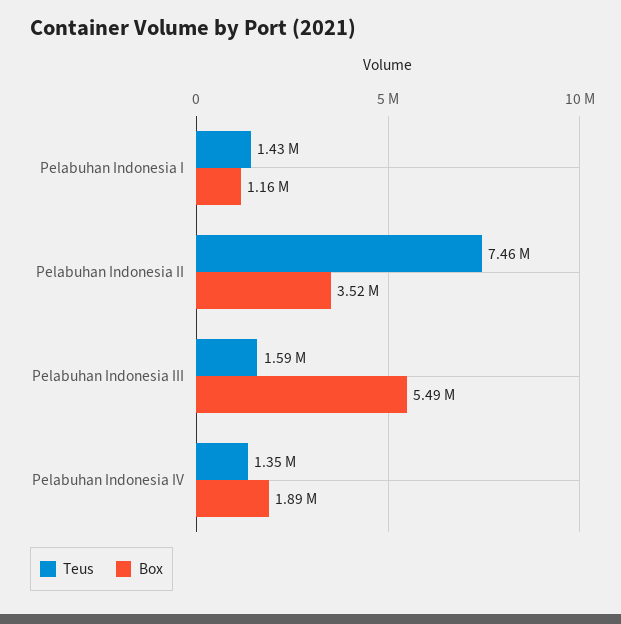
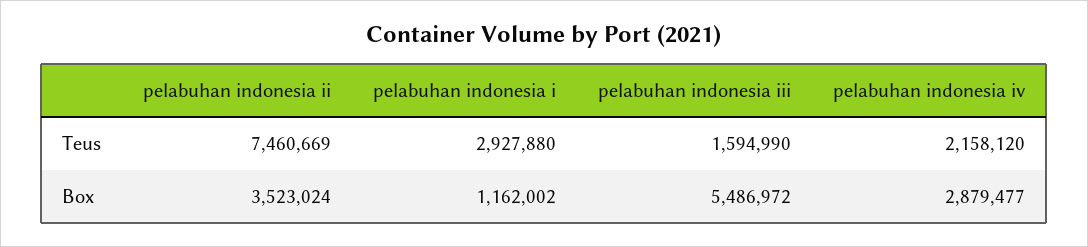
  {
    "Teus": {
-     "Pelabuhan Indonesia I": 1430000,
+     "Pelabuhan Indonesia I": 2927880,
      "Pelabuhan Indonesia II": 7460669,
      "Pelabuhan Indonesia III": 1594990,
-     "Pelabuhan Indonesia IV": 1350000
+     "Pelabuhan Indonesia IV": 2158120
    },
    "Box": {
      "Pelabuhan Indonesia I": 1162002,
      "Pelabuhan Indonesia II": 3523024,
      "Pelabuhan Indonesia III": 5486972,
-     "Pelabuhan Indonesia IV": 1890000
+     "Pelabuhan Indonesia IV": 2879477
    }
  }

